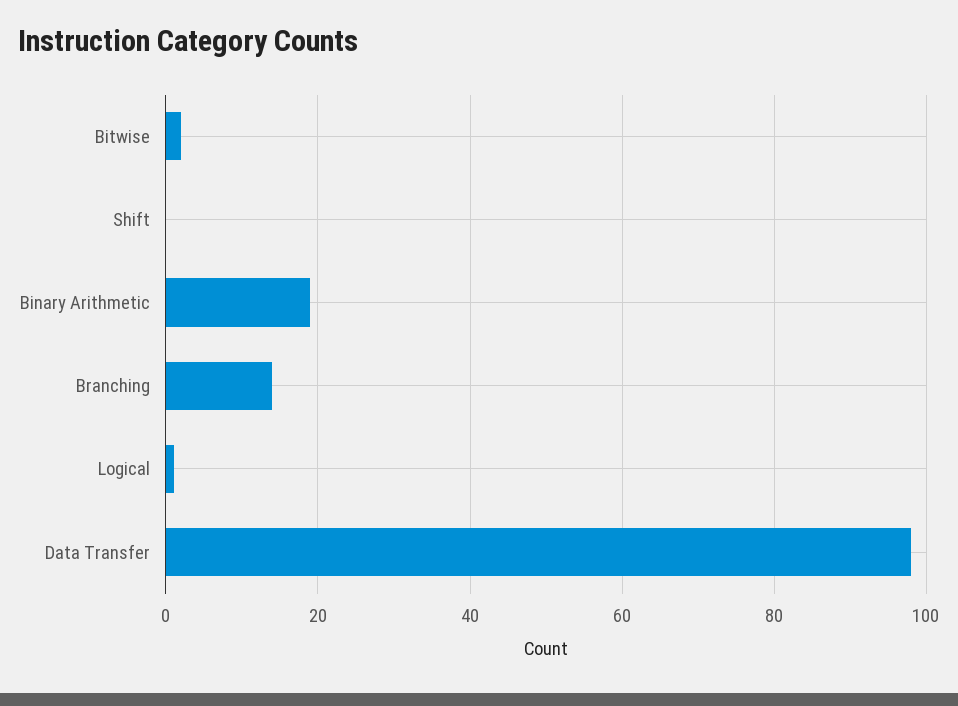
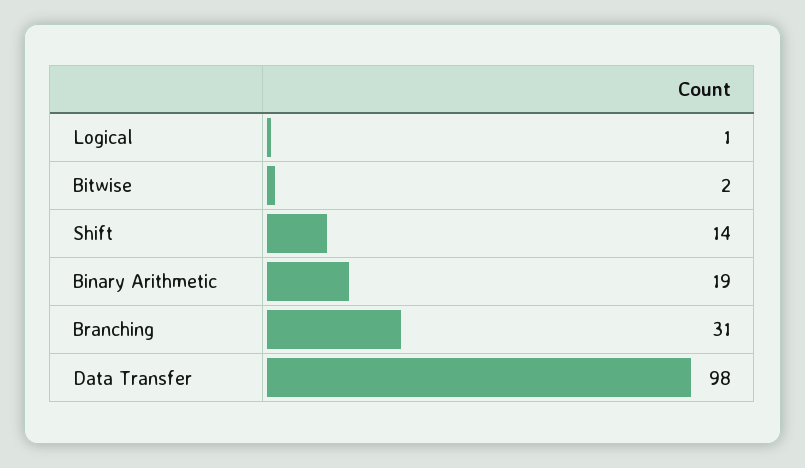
  {
    "Bitwise": 2,
-   "Shift": 0,
+   "Shift": 14,
    "Binary Arithmetic": 19,
-   "Branching": 15,
+   "Branching": 31,
    "Logical": 1,
    "Data Transfer": 98
  }

